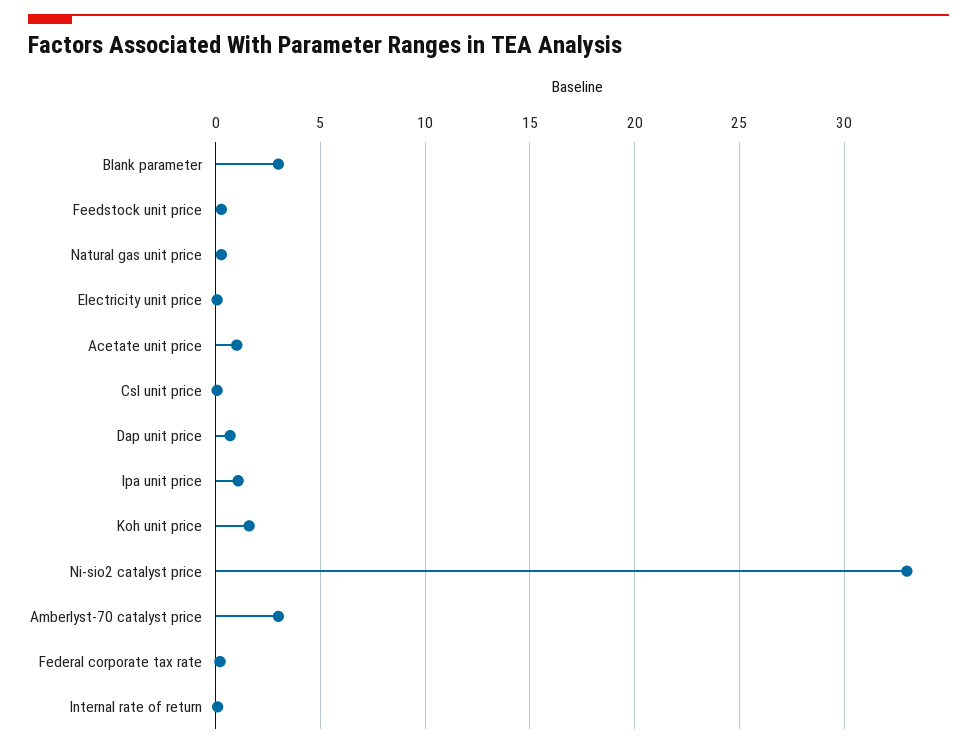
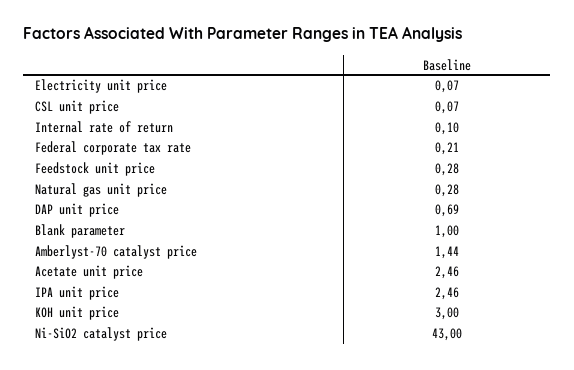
  {
-   "Blank parameter": 3,
+   "Blank parameter": 1,
    "Feedstock unit price": 0.28,
    "Natural gas unit price": 0.28,
    "Electricity unit price": 0.07,
-   "Acetate unit price": 1,
+   "Acetate unit price": 2.46,
    "Csl unit price": 0.07,
    "Dap unit price": 0.69,
-   "Ipa unit price": 1,
+   "Ipa unit price": 2.46,
-   "Koh unit price": 1.5,
+   "Koh unit price": 3,
-   "Ni-sio2 catalyst price": 33,
+   "Ni-sio2 catalyst price": 43,
-   "Amberlyst-70 catalyst price": 3,
+   "Amberlyst-70 catalyst price": 1.44,
    "Federal corporate tax rate": 0.21,
    "Internal rate of return": 0.1
  }

